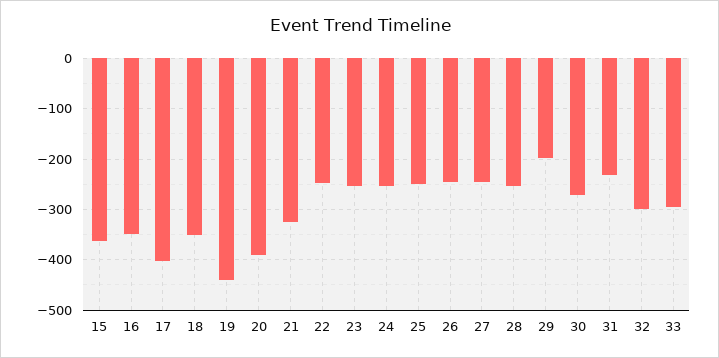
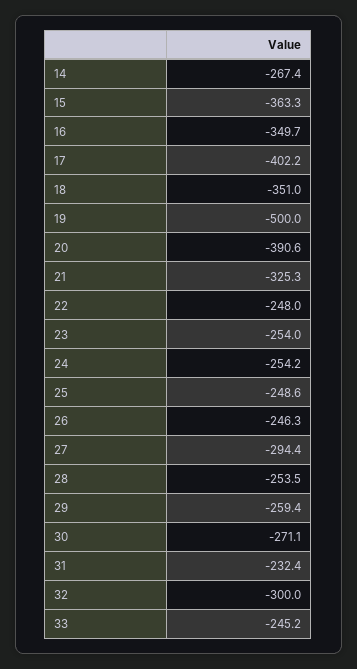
  {
    "15": -363.3,
    "16": -349.7,
    "17": -402.2,
    "18": -351,
-   "19": -440,
+   "19": -500,
    "20": -390.6,
    "21": -325.3,
    "22": -248,
    "23": -254,
    "24": -254.2,
    "25": -248.6,
    "26": -246.3,
-   "27": -240,
+   "27": -294.4,
    "28": -253.5,
-   "29": -200,
+   "29": -259.4,
    "30": -271.1,
    "31": -232.4,
    "32": -300,
-   "33": -300
+   "33": -245.2,
+   "14": -267.4
  }

